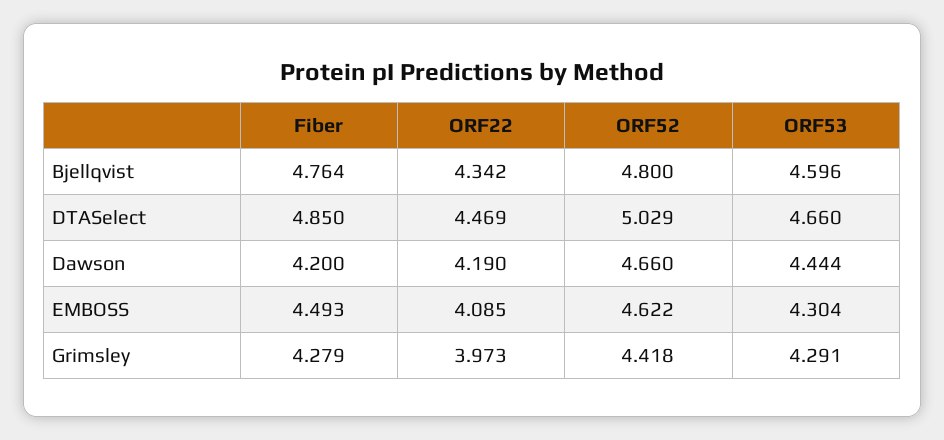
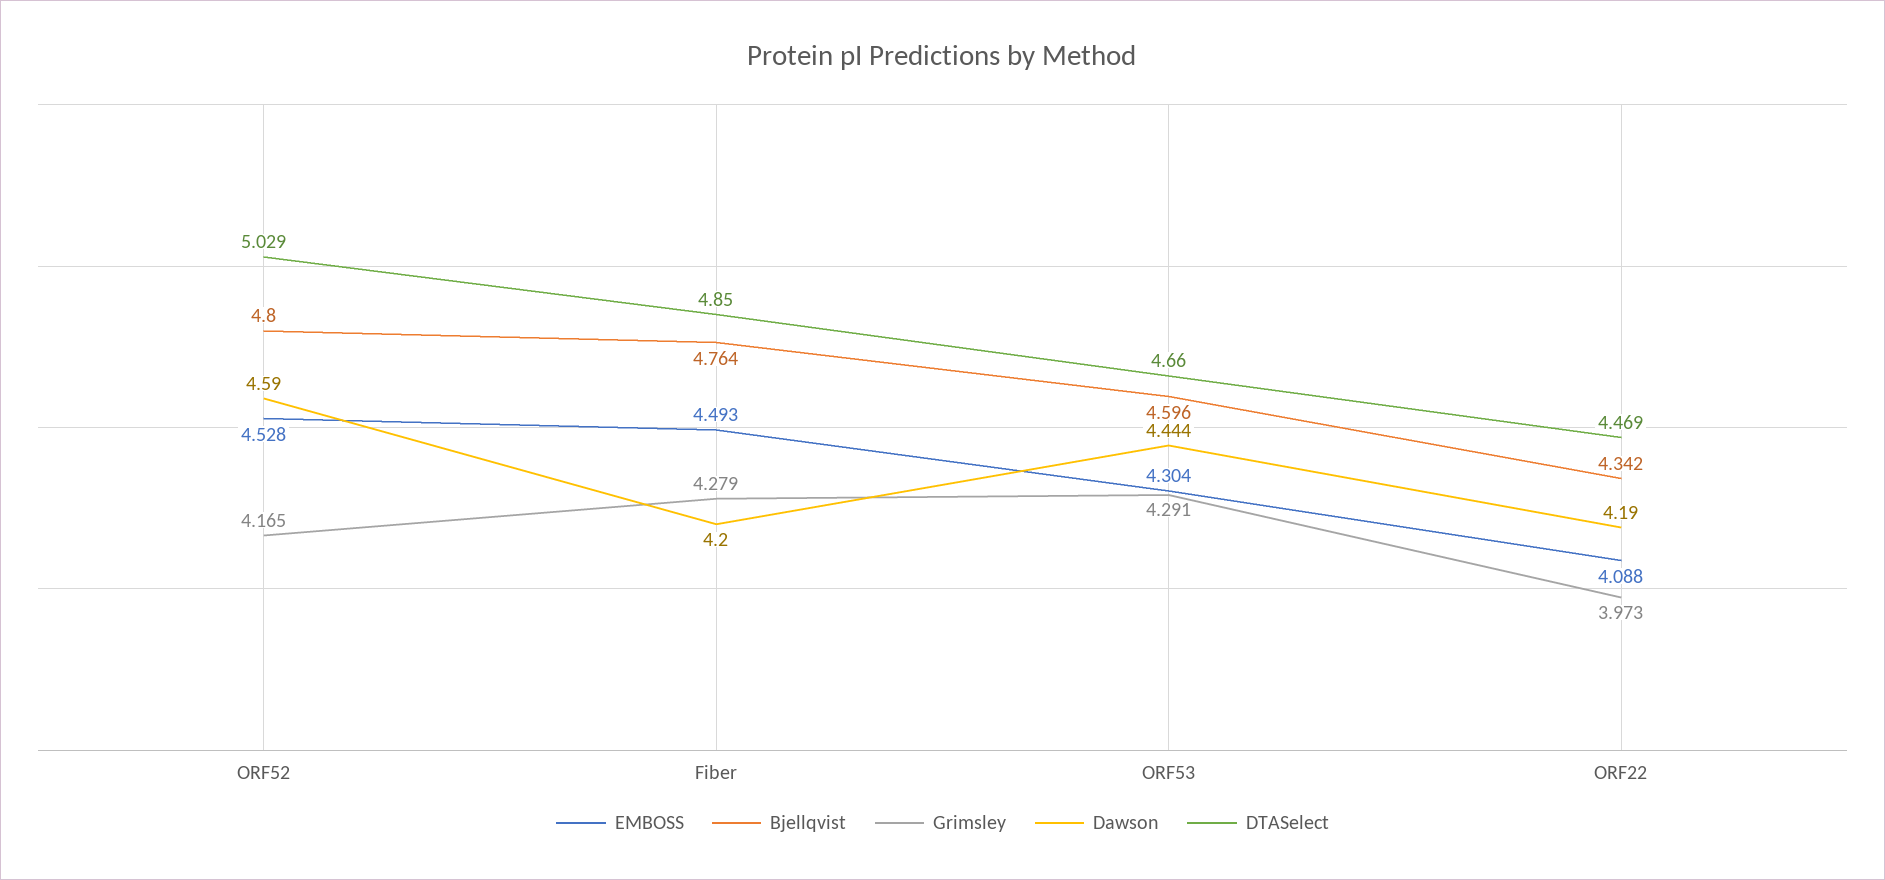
  {
    "Bjellqvist": {
      "Fiber": 4.764,
      "ORF22": 4.342,
      "ORF52": 4.8,
      "ORF53": 4.596
    },
    "DTASelect": {
      "Fiber": 4.85,
      "ORF22": 4.469,
      "ORF52": 5.029,
      "ORF53": 4.66
    },
    "Dawson": {
      "Fiber": 4.2,
      "ORF22": 4.19,
-     "ORF52": 4.66,
+     "ORF52": 4.59,
      "ORF53": 4.444
    },
    "EMBOSS": {
      "Fiber": 4.493,
-     "ORF22": 4.085,
+     "ORF22": 4.088,
-     "ORF52": 4.622,
+     "ORF52": 4.528,
      "ORF53": 4.304
    },
    "Grimsley": {
      "Fiber": 4.279,
      "ORF22": 3.973,
-     "ORF52": 4.418,
+     "ORF52": 4.165,
      "ORF53": 4.291
    }
  }

